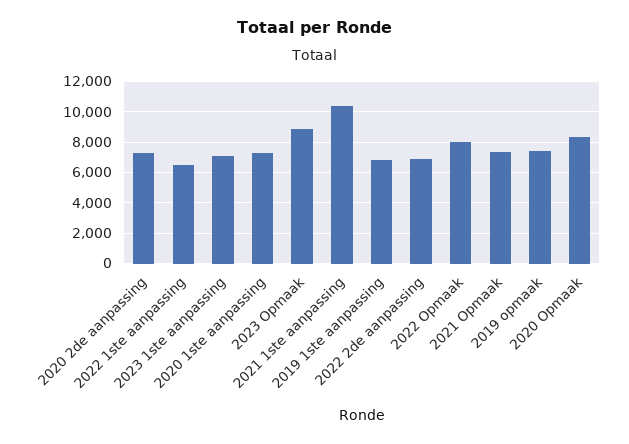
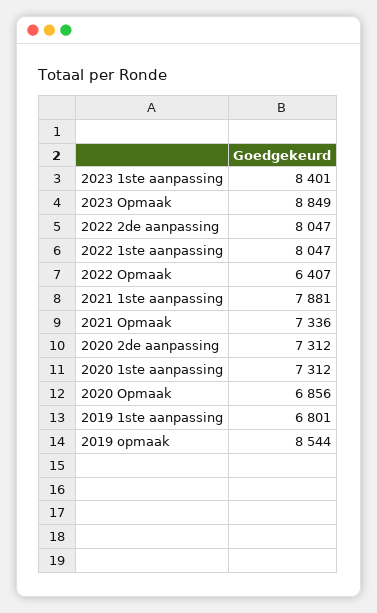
  {
    "2020 2de aanpassing": 7312,
-   "2022 1ste aanpassing": 6500,
+   "2022 1ste aanpassing": 8047,
-   "2023 1ste aanpassing": 7000,
+   "2023 1ste aanpassing": 8401,
    "2020 1ste aanpassing": 7312,
    "2023 Opmaak": 8849,
-   "2021 1ste aanpassing": 10500,
+   "2021 1ste aanpassing": 7881,
    "2019 1ste aanpassing": 6801,
-   "2022 2de aanpassing": 7000,
+   "2022 2de aanpassing": 8047,
-   "2022 Opmaak": 8000,
+   "2022 Opmaak": 6407,
    "2021 Opmaak": 7336,
-   "2019 opmaak": 7500,
+   "2019 opmaak": 8544,
-   "2020 Opmaak": 8500
+   "2020 Opmaak": 6856
  }

